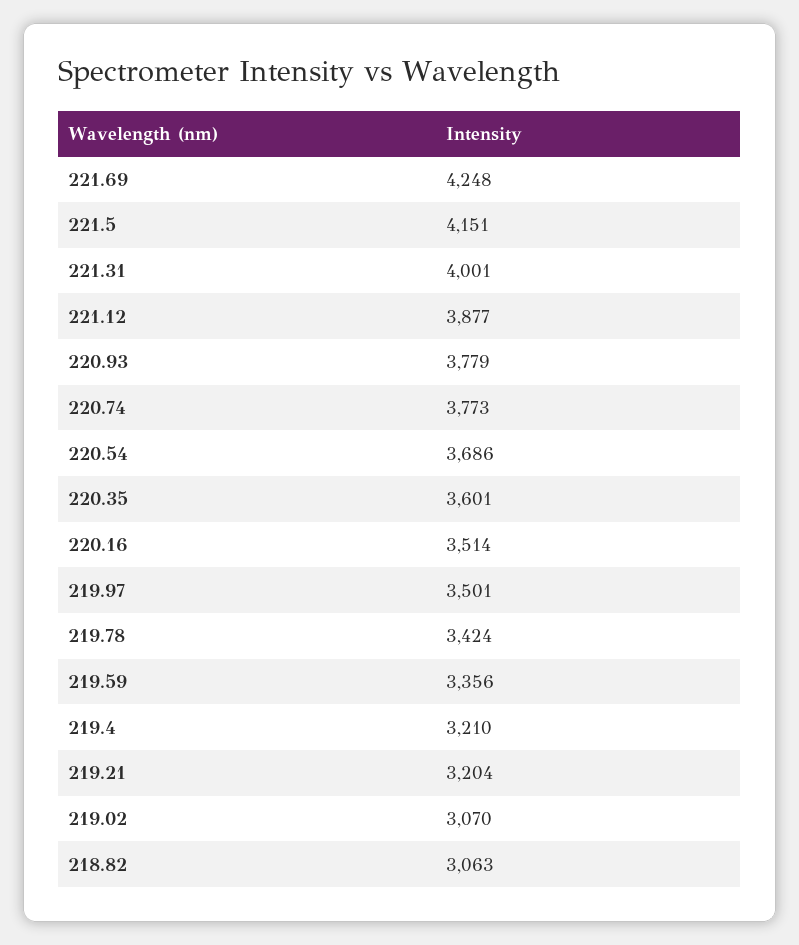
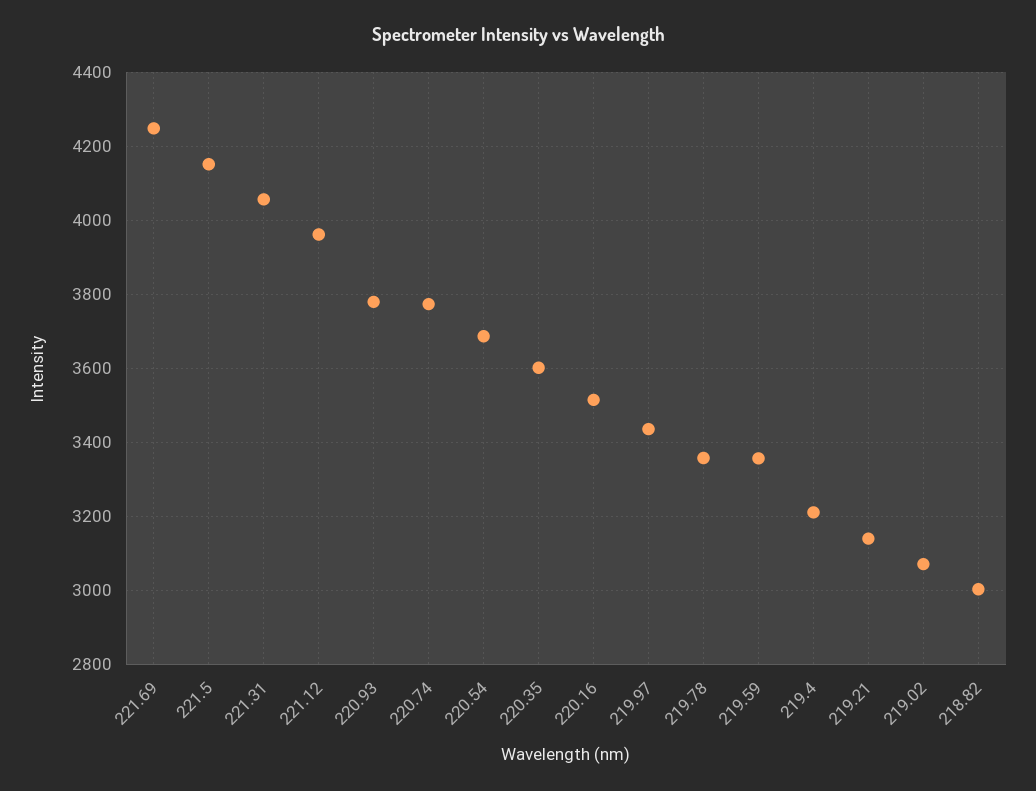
  {
    "221.69": 4248,
    "221.5": 4151,
-   "221.31": 4001,
+   "221.31": 4060,
-   "221.12": 3877,
+   "221.12": 3960,
    "220.93": 3779,
    "220.74": 3773,
    "220.54": 3686,
    "220.35": 3601,
    "220.16": 3514,
-   "219.97": 3501,
+   "219.97": 3440,
-   "219.78": 3424,
+   "219.78": 3360,
    "219.59": 3356,
    "219.4": 3210,
-   "219.21": 3204,
+   "219.21": 3140,
    "219.02": 3070,
-   "218.82": 3063
+   "218.82": 3000
  }

